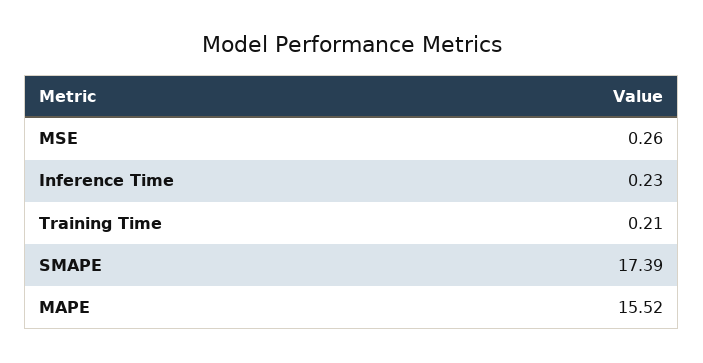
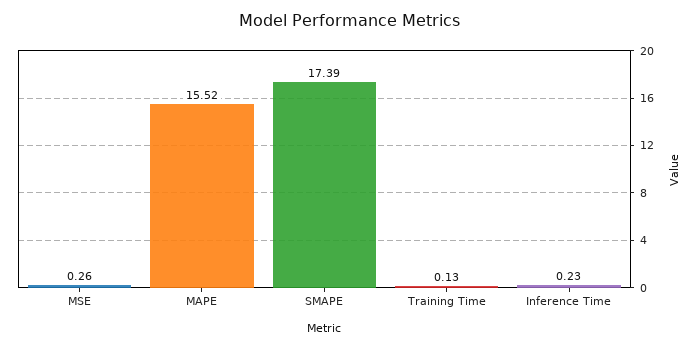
  {
    "MSE": 0.26,
    "Inference Time": 0.23,
-   "Training Time": 0.21,
+   "Training Time": 0.13,
    "SMAPE": 17.39,
    "MAPE": 15.52
  }

